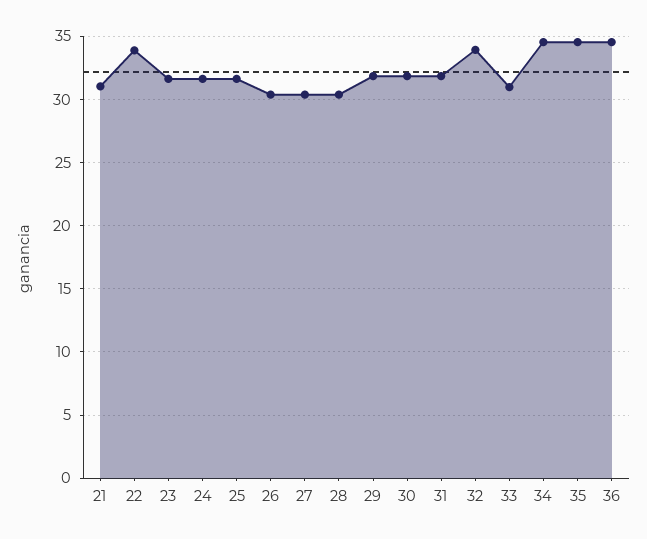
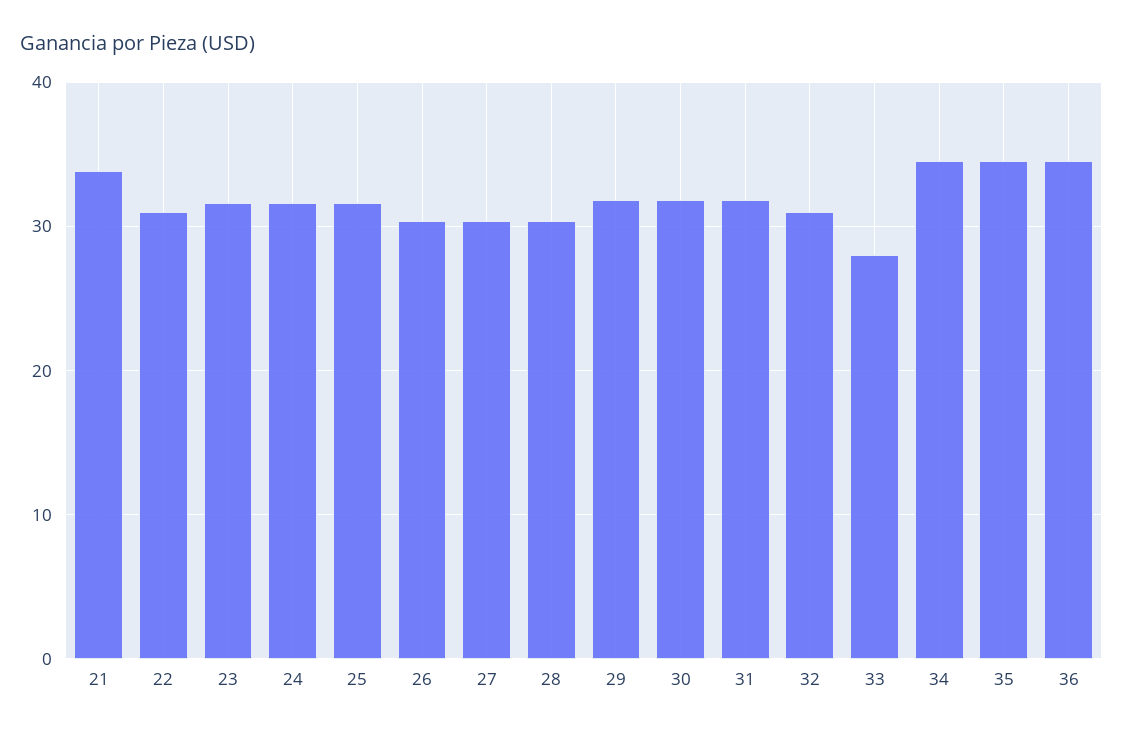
  {
-   "21": 31,
+   "21": 34,
-   "22": 34,
+   "22": 31,
    "23": 31.5,
    "24": 31.5,
    "25": 31.5,
    "26": 30.5,
    "27": 30.5,
    "28": 30.5,
    "29": 32,
    "30": 32,
    "31": 32,
-   "32": 34,
+   "32": 31,
-   "33": 31,
+   "33": 28,
    "34": 34.5,
    "35": 34.5,
    "36": 34.5
  }

